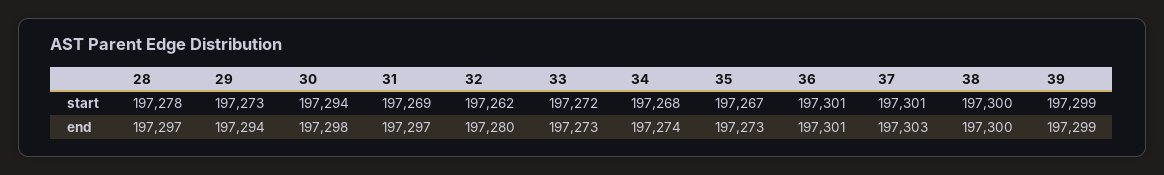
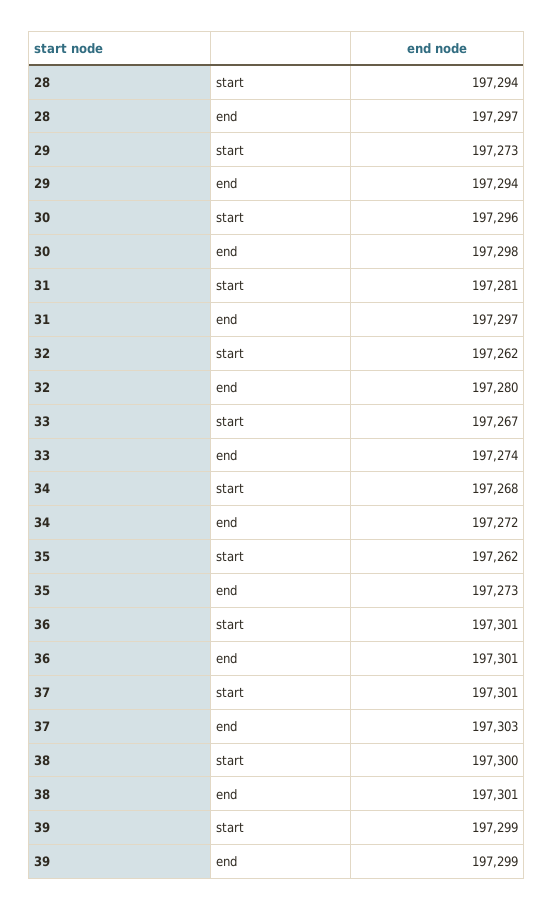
  {
    "28": {
-     "start": 197278,
+     "start": 197294,
      "end": 197297
    },
    "29": {
      "start": 197273,
      "end": 197294
    },
    "30": {
-     "start": 197294,
+     "start": 197296,
      "end": 197298
    },
    "31": {
-     "start": 197269,
+     "start": 197281,
      "end": 197297
    },
    "32": {
      "start": 197262,
      "end": 197280
    },
    "33": {
-     "start": 197272,
+     "start": 197267,
-     "end": 197273
+     "end": 197274
    },
    "34": {
      "start": 197268,
-     "end": 197274
+     "end": 197272
    },
    "35": {
-     "start": 197267,
+     "start": 197262,
      "end": 197273
    },
    "36": {
      "start": 197301,
      "end": 197301
    },
    "37": {
      "start": 197301,
      "end": 197303
    },
    "38": {
      "start": 197300,
-     "end": 197300
+     "end": 197301
    },
    "39": {
      "start": 197299,
      "end": 197299
    }
  }

